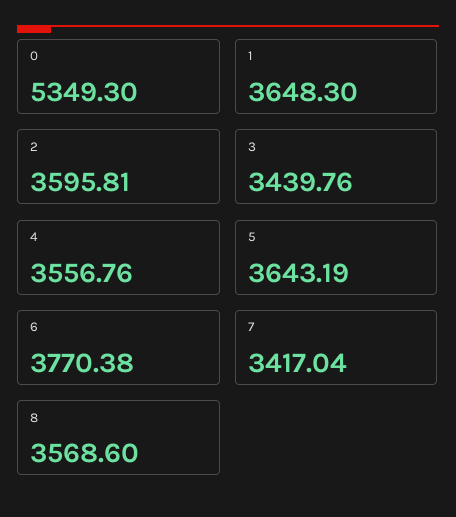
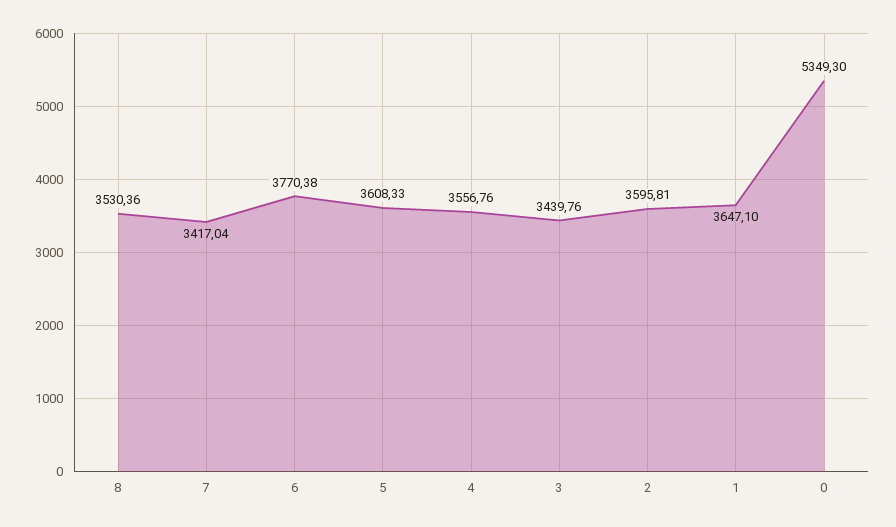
  {
    "0": 5349.3,
-   "1": 3648.3,
+   "1": 3647.1,
    "2": 3595.81,
    "3": 3439.76,
    "4": 3556.76,
-   "5": 3643.19,
+   "5": 3608.33,
    "6": 3770.38,
    "7": 3417.04,
-   "8": 3568.6
+   "8": 3530.36
  }

